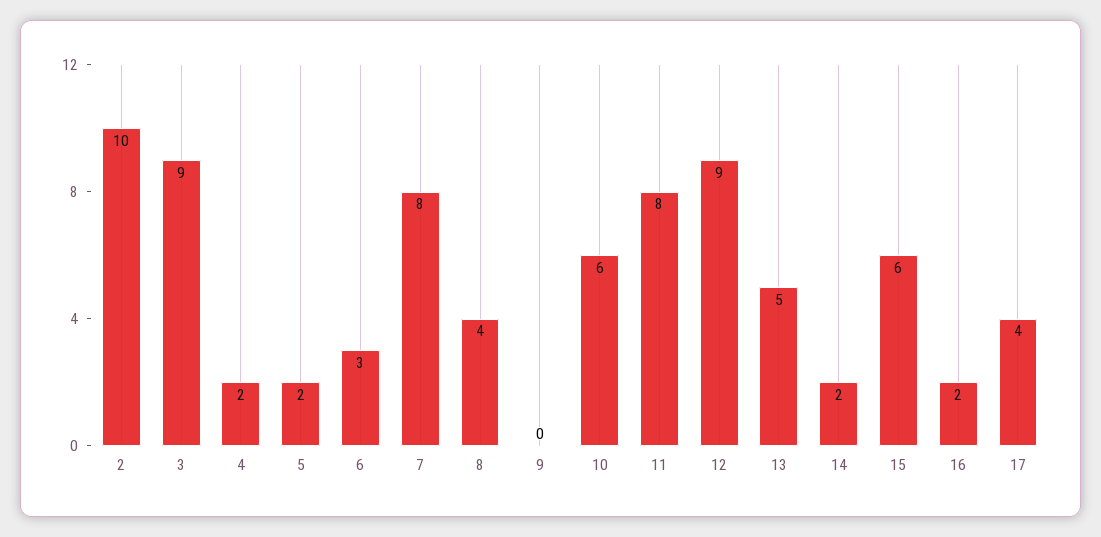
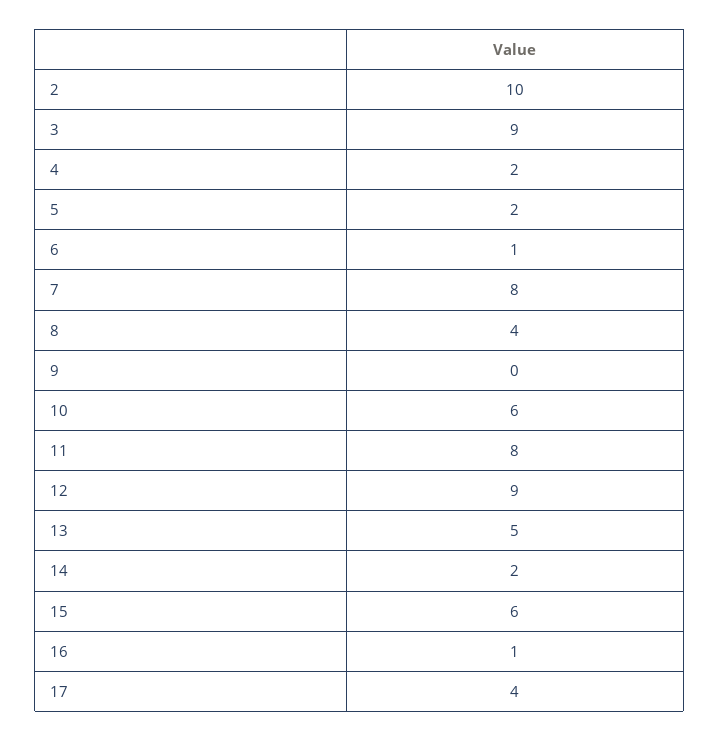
  {
    "2": 10,
    "3": 9,
    "4": 2,
    "5": 2,
-   "6": 3,
+   "6": 1,
    "7": 8,
    "8": 4,
    "9": 0,
    "10": 6,
    "11": 8,
    "12": 9,
    "13": 5,
    "14": 2,
    "15": 6,
-   "16": 2,
+   "16": 1,
    "17": 4
  }

